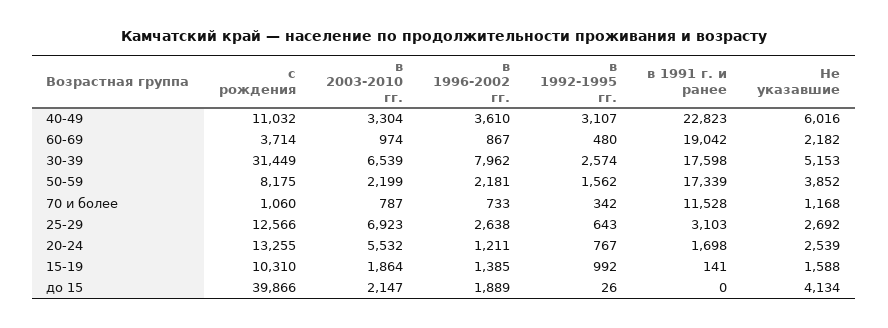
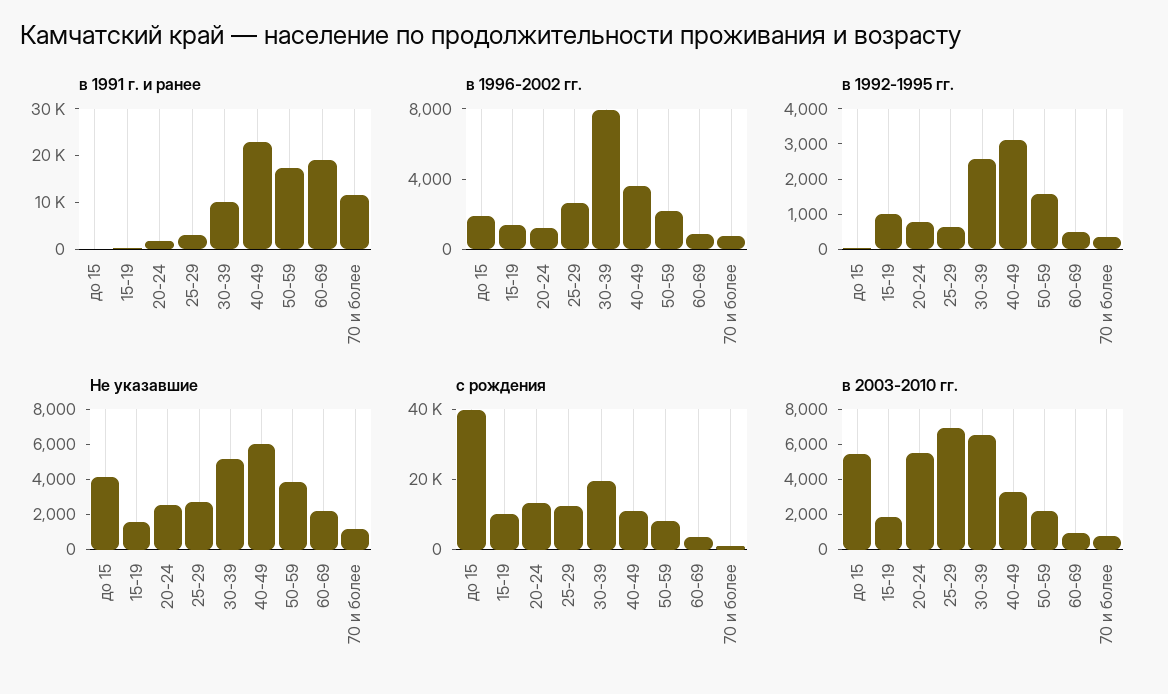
  {
    "с рождения": {
      "40-49": 11032,
      "60-69": 3714,
-     "30-39": 31449,
+     "30-39": 20000,
      "50-59": 8175,
      "70 и более": 1060,
      "25-29": 12566,
      "20-24": 13255,
      "15-19": 10310,
      "до 15": 39866
    },
    "в 2003-2010 гг.": {
      "40-49": 3304,
      "60-69": 974,
      "30-39": 6539,
      "50-59": 2199,
      "70 и более": 787,
      "25-29": 6923,
      "20-24": 5532,
      "15-19": 1864,
-     "до 15": 2147
+     "до 15": 5500
    },
    "в 1996-2002 гг.": {
      "40-49": 3610,
      "60-69": 867,
      "30-39": 7962,
      "50-59": 2181,
      "70 и более": 733,
      "25-29": 2638,
      "20-24": 1211,
      "15-19": 1385,
      "до 15": 1889
    },
    "в 1992-1995 гг.": {
      "40-49": 3107,
      "60-69": 480,
      "30-39": 2574,
      "50-59": 1562,
      "70 и более": 342,
      "25-29": 643,
      "20-24": 767,
      "15-19": 992,
      "до 15": 26
    },
    "в 1991 г. и ранее": {
      "40-49": 22823,
      "60-69": 19042,
-     "30-39": 17598,
+     "30-39": 10000,
      "50-59": 17339,
      "70 и более": 11528,
      "25-29": 3103,
      "20-24": 1698,
      "15-19": 141,
      "до 15": 0
    },
    "Не указавшие": {
      "40-49": 6016,
      "60-69": 2182,
      "30-39": 5153,
      "50-59": 3852,
      "70 и более": 1168,
      "25-29": 2692,
      "20-24": 2539,
      "15-19": 1588,
      "до 15": 4134
    }
  }

